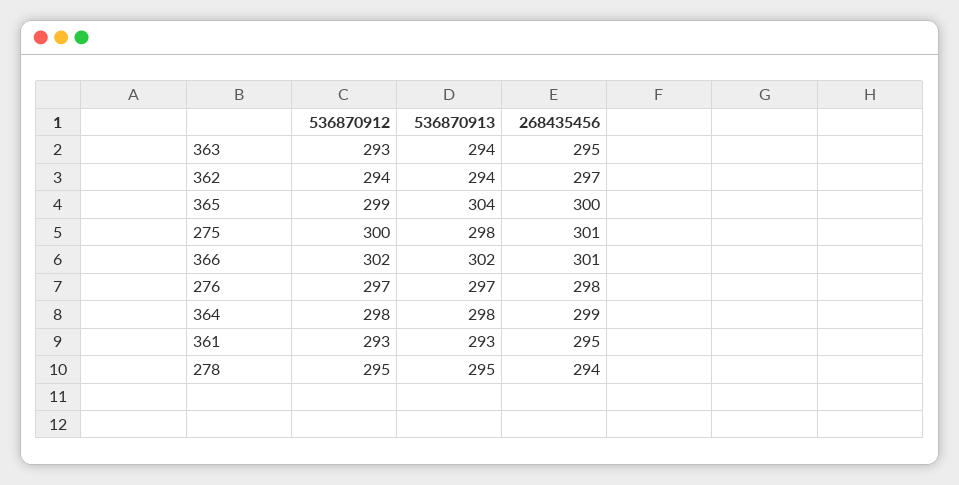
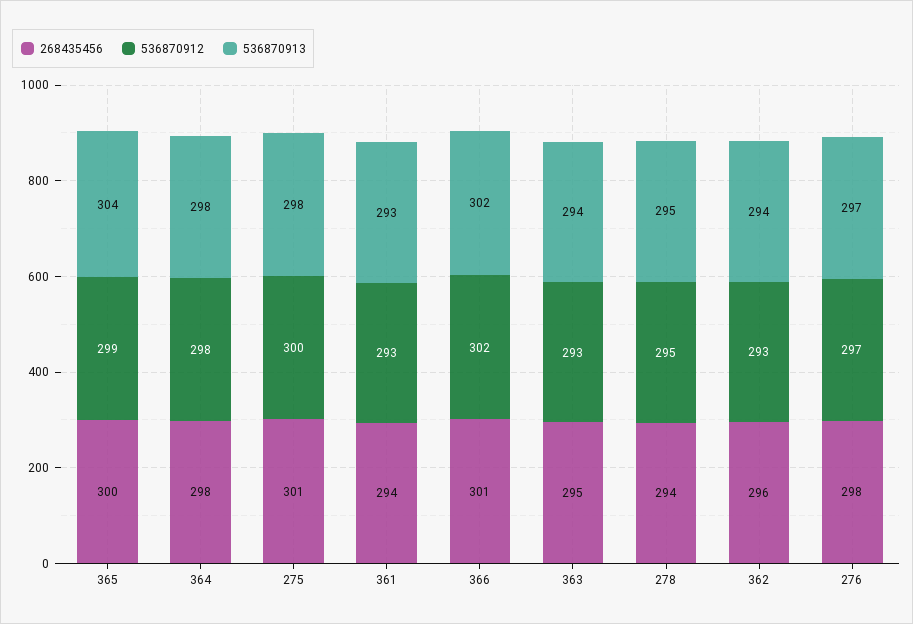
  {
    "536870912": {
      "363": 293,
-     "362": 294,
+     "362": 293,
      "365": 299,
      "275": 300,
      "366": 302,
      "276": 297,
      "364": 298,
      "361": 293,
      "278": 295
    },
    "536870913": {
      "363": 294,
      "362": 294,
      "365": 304,
      "275": 298,
      "366": 302,
      "276": 297,
      "364": 298,
      "361": 293,
      "278": 295
    },
    "268435456": {
      "363": 295,
-     "362": 297,
+     "362": 296,
      "365": 300,
      "275": 301,
      "366": 301,
      "276": 298,
-     "364": 299,
+     "364": 298,
-     "361": 295,
+     "361": 294,
      "278": 294
    }
  }

